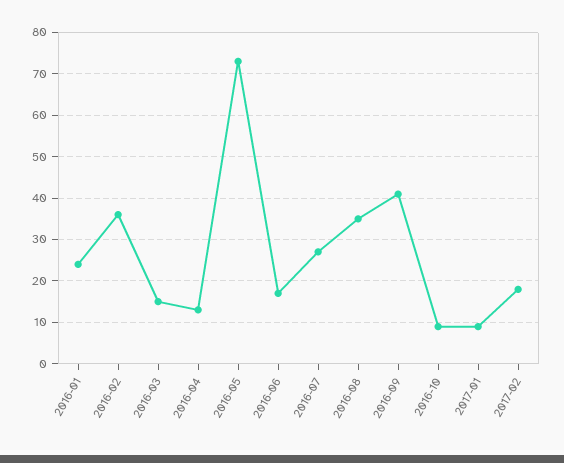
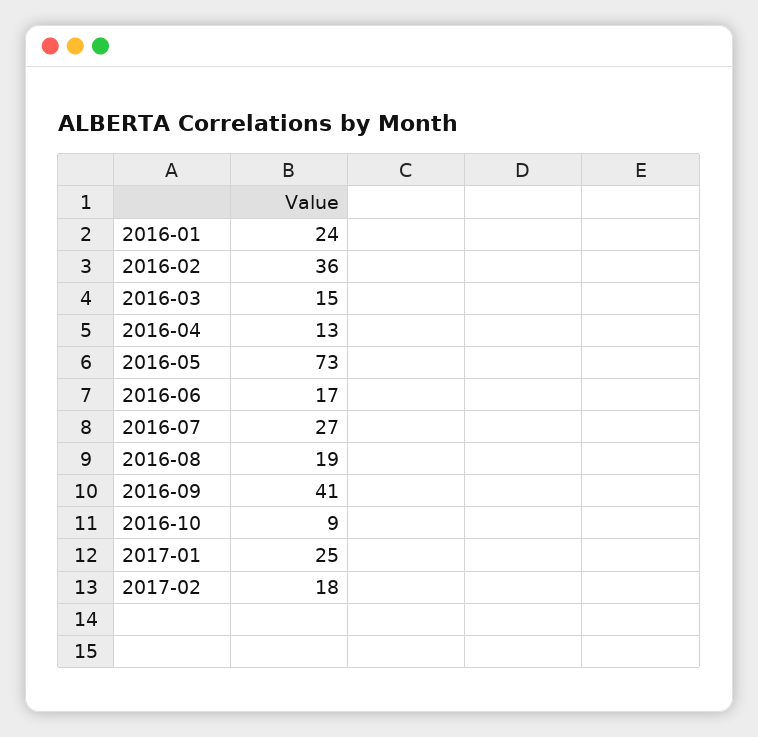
  {
    "2016-01": 24,
    "2016-02": 36,
    "2016-03": 15,
    "2016-04": 13,
    "2016-05": 73,
    "2016-06": 17,
    "2016-07": 27,
-   "2016-08": 35,
+   "2016-08": 19,
    "2016-09": 41,
    "2016-10": 9,
-   "2017-01": 10,
+   "2017-01": 25,
    "2017-02": 18
  }

